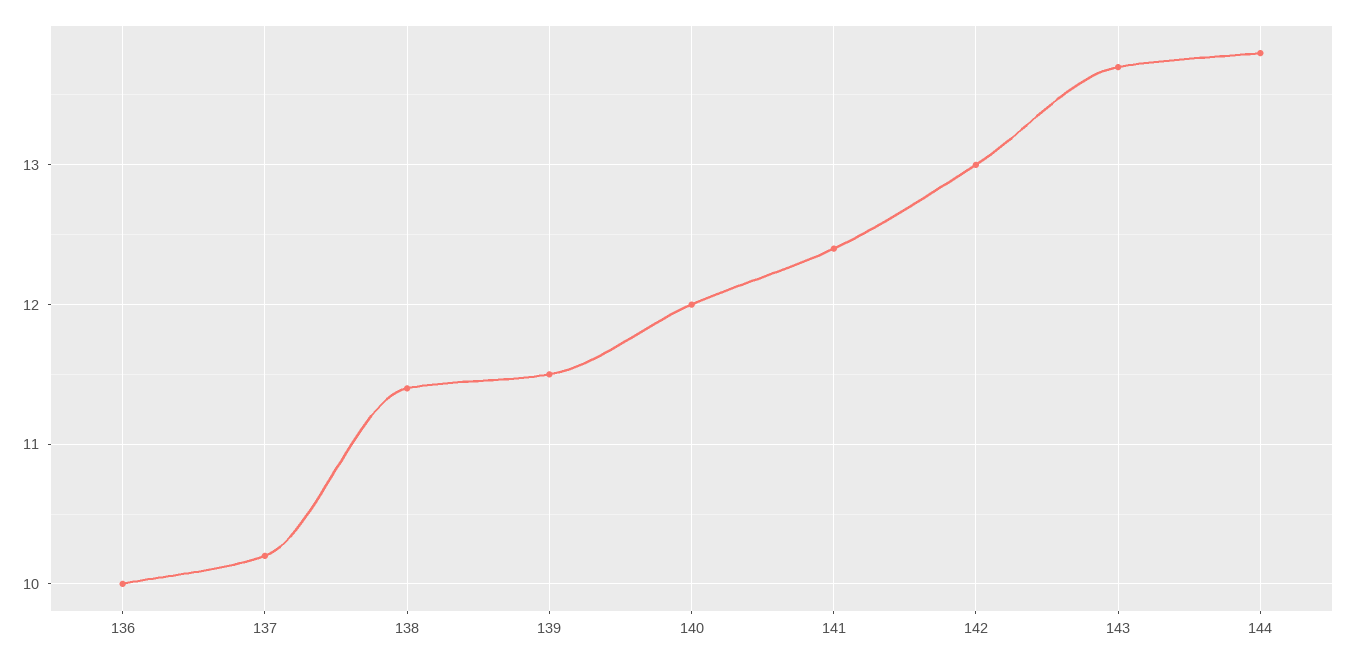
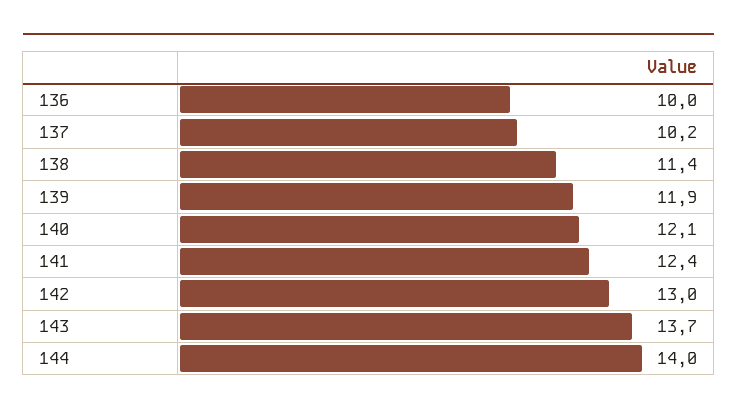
  {
    "136": 10,
    "137": 10.2,
    "138": 11.4,
-   "139": 11.5,
+   "139": 11.9,
-   "140": 12,
+   "140": 12.1,
    "141": 12.4,
    "142": 13,
    "143": 13.7,
-   "144": 13.8
+   "144": 14
  }

